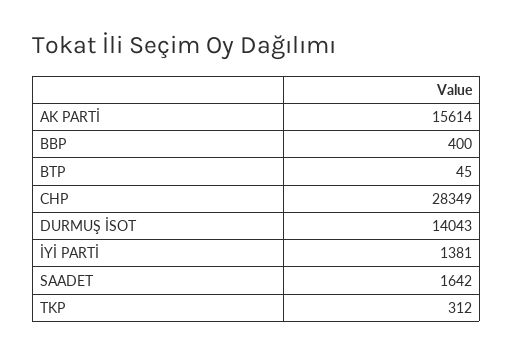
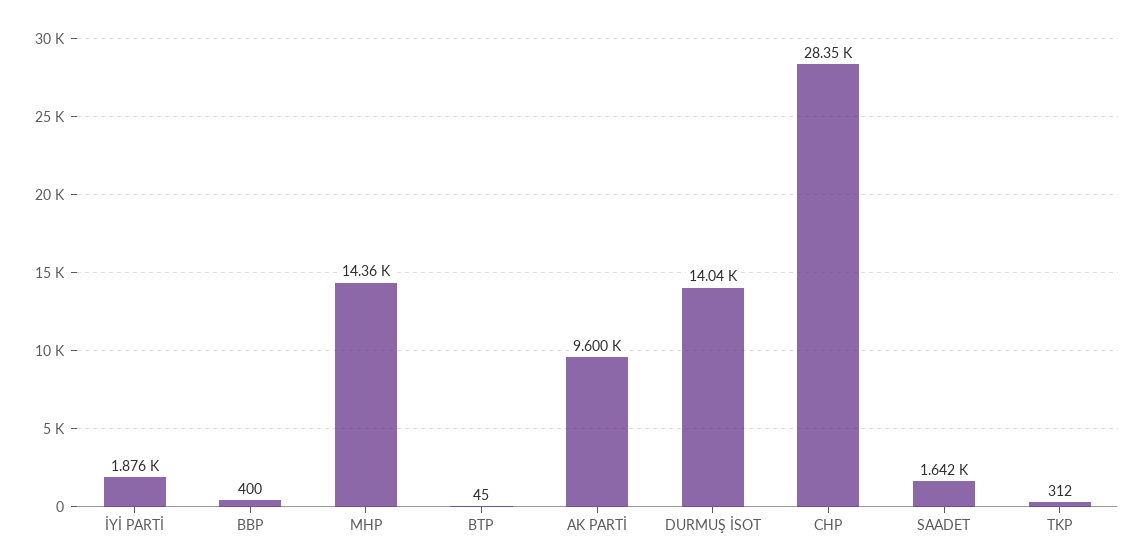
  {
-   "AK PARTİ": 15614,
+   "AK PARTİ": 9600,
    "BBP": 400,
    "BTP": 45,
    "CHP": 28349,
    "DURMUŞ İSOT": 14043,
-   "İYİ PARTİ": 1381,
+   "İYİ PARTİ": 1876,
    "SAADET": 1642,
-   "TKP": 312
+   "TKP": 312,
+   "MHP": 14360
  }

